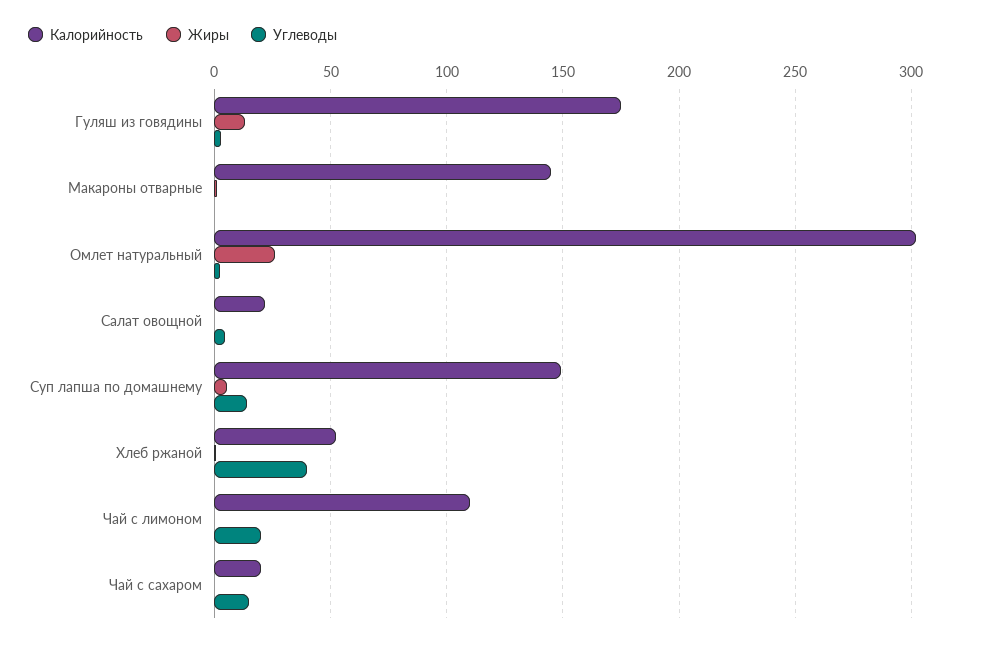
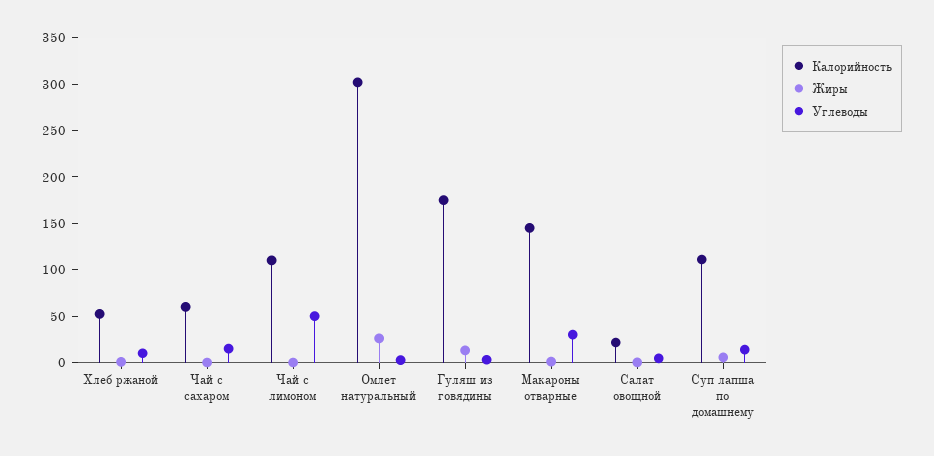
  {
    "Калорийность": {
      "Гуляш из говядины": 175,
      "Макароны отварные": 145,
      "Омлет натуральный": 300,
      "Салат овощной": 20,
-     "Суп лапша по домашнему": 150,
+     "Суп лапша по домашнему": 110,
      "Хлеб ржаной": 50,
      "Чай с лимоном": 110,
-     "Чай с сахаром": 20
+     "Чай с сахаром": 60
    },
    "Жиры": {
      "Гуляш из говядины": 15,
      "Макароны отварные": 0,
      "Омлет натуральный": 25,
      "Салат овощной": 0,
      "Суп лапша по домашнему": 5,
      "Хлеб ржаной": 0,
      "Чай с лимоном": 0,
      "Чай с сахаром": 0
    },
    "Углеводы": {
      "Гуляш из говядины": 5,
-     "Макароны отварные": 0,
+     "Макароны отварные": 30,
      "Омлет натуральный": 5,
      "Салат овощной": 5,
      "Суп лапша по домашнему": 15,
-     "Хлеб ржаной": 40,
+     "Хлеб ржаной": 10,
-     "Чай с лимоном": 20,
+     "Чай с лимоном": 50,
      "Чай с сахаром": 15
    }
  }

